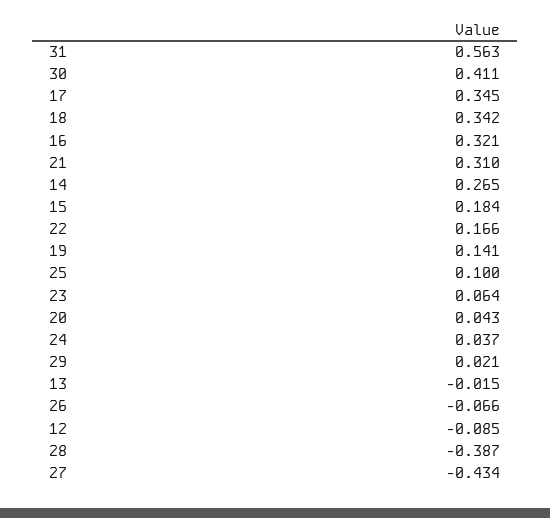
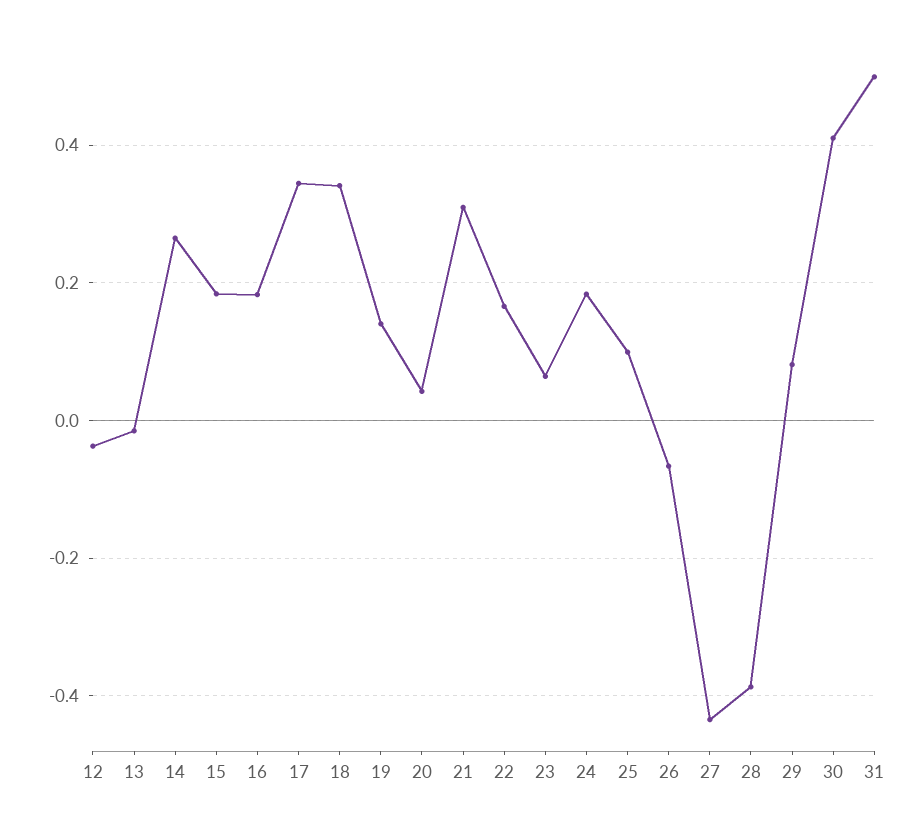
  {
-   "31": 0.563,
+   "31": 0.5,
    "30": 0.411,
    "17": 0.345,
    "18": 0.342,
-   "16": 0.321,
+   "16": 0.18,
    "21": 0.31,
    "14": 0.265,
    "15": 0.184,
    "22": 0.166,
    "19": 0.141,
    "25": 0.1,
    "23": 0.064,
    "20": 0.043,
-   "24": 0.037,
+   "24": 0.18,
-   "29": 0.021,
+   "29": 0.08,
    "13": -0.015,
    "26": -0.066,
-   "12": -0.085,
+   "12": -0.04,
    "28": -0.387,
    "27": -0.434
  }

